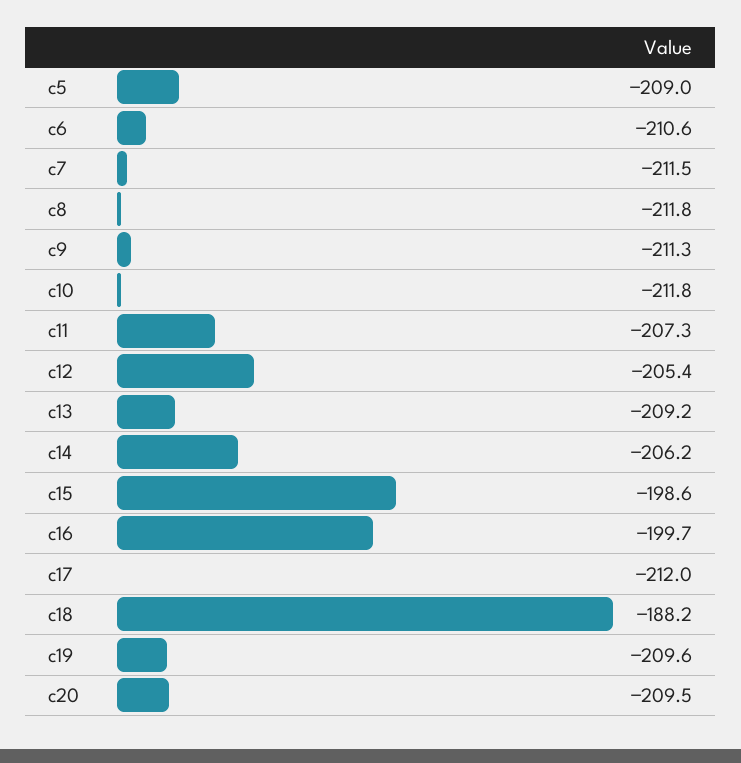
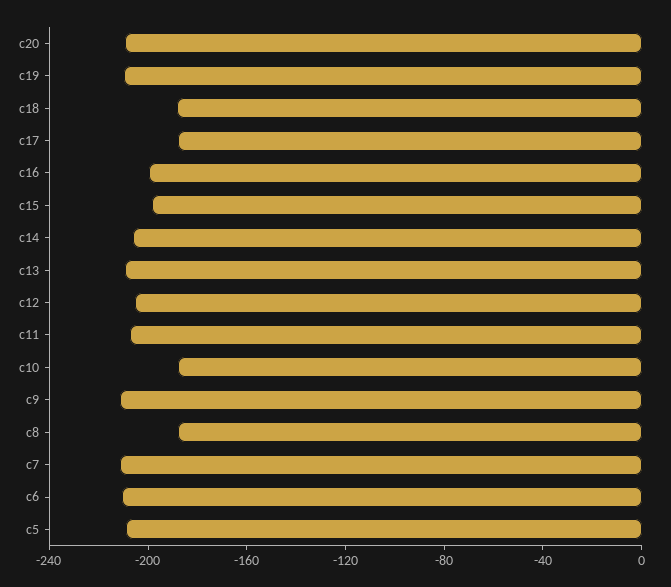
  {
    "c5": -209,
    "c6": -210.6,
    "c7": -211.5,
-   "c8": -211.8,
+   "c8": -190,
    "c9": -211.3,
-   "c10": -211.8,
+   "c10": -190,
    "c11": -207.3,
    "c12": -205.4,
    "c13": -209.2,
    "c14": -206.2,
    "c15": -198.6,
    "c16": -199.7,
-   "c17": -212,
+   "c17": -190,
    "c18": -188.2,
    "c19": -209.6,
    "c20": -209.5
  }

